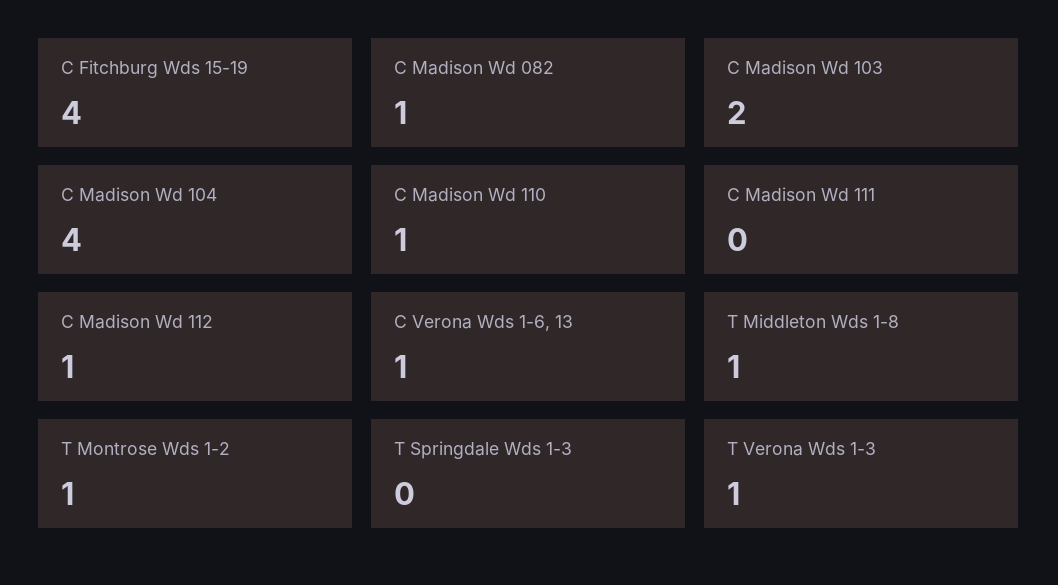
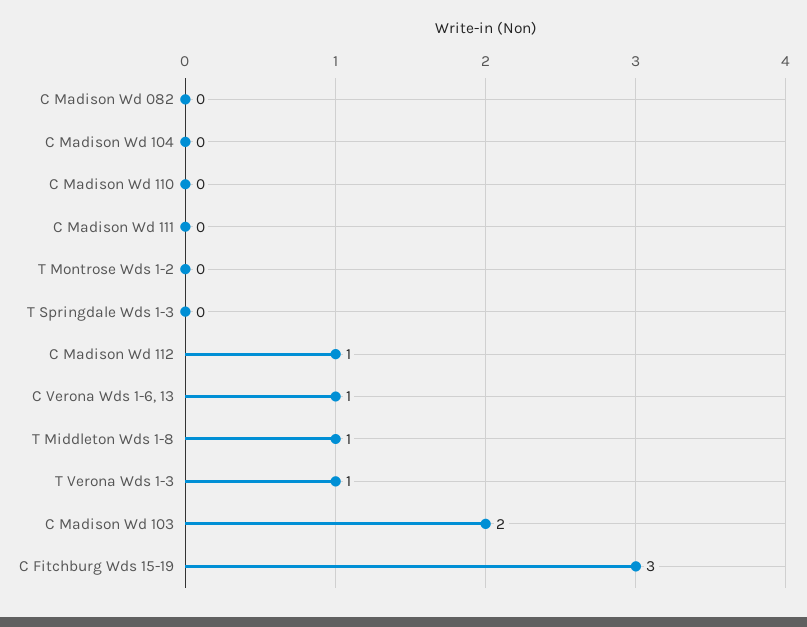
  {
-   "C Fitchburg Wds 15-19": 4,
+   "C Fitchburg Wds 15-19": 3,
-   "C Madison Wd 082": 1,
+   "C Madison Wd 082": 0,
    "C Madison Wd 103": 2,
-   "C Madison Wd 104": 4,
+   "C Madison Wd 104": 0,
-   "C Madison Wd 110": 1,
+   "C Madison Wd 110": 0,
    "C Madison Wd 111": 0,
    "C Madison Wd 112": 1,
    "C Verona Wds 1-6, 13": 1,
    "T Middleton Wds 1-8": 1,
-   "T Montrose Wds 1-2": 1,
+   "T Montrose Wds 1-2": 0,
    "T Springdale Wds 1-3": 0,
    "T Verona Wds 1-3": 1
  }

